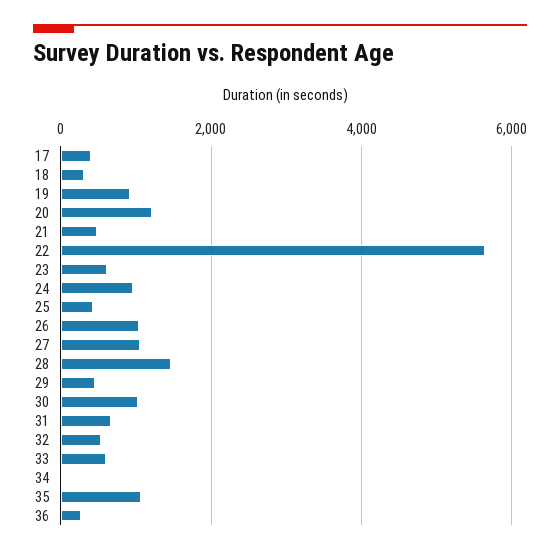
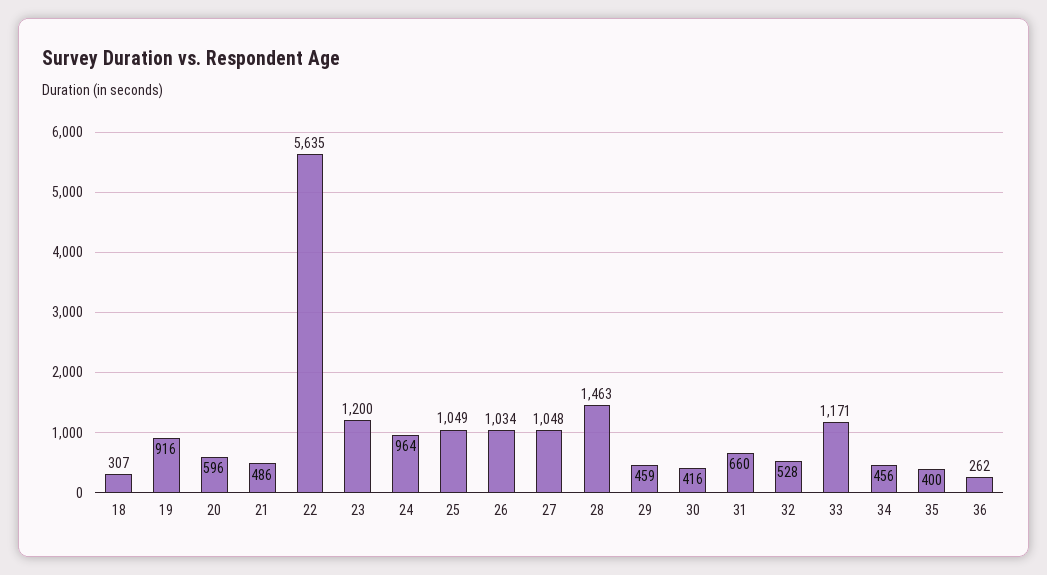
  {
-   "17": 400,
    "18": 307,
    "19": 916,
-   "20": 1200,
+   "20": 596,
    "21": 486,
    "22": 5635,
-   "23": 600,
+   "23": 1200,
    "24": 964,
-   "25": 400,
+   "25": 1049,
    "26": 1034,
    "27": 1048,
    "28": 1463,
    "29": 459,
-   "30": 1000,
+   "30": 416,
    "31": 660,
    "32": 528,
-   "33": 600,
+   "33": 1171,
-   "34": 0,
+   "34": 456,
-   "35": 1000,
+   "35": 400,
    "36": 262
  }

